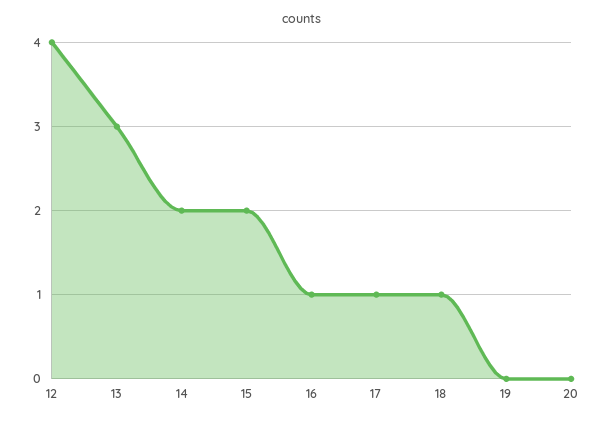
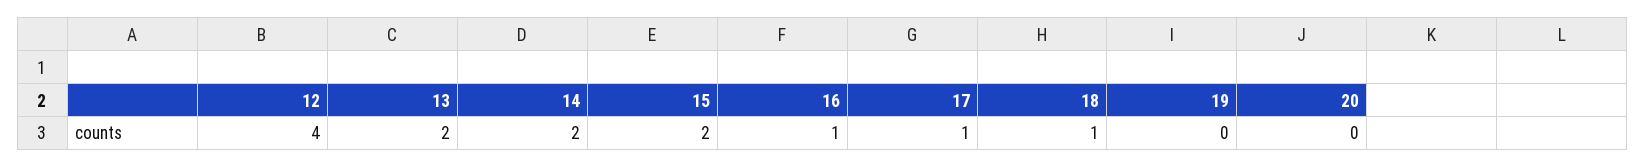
  {
    "12": 4,
-   "13": 3,
+   "13": 2,
    "14": 2,
    "15": 2,
    "16": 1,
    "17": 1,
    "18": 1,
    "19": 0,
    "20": 0
  }

